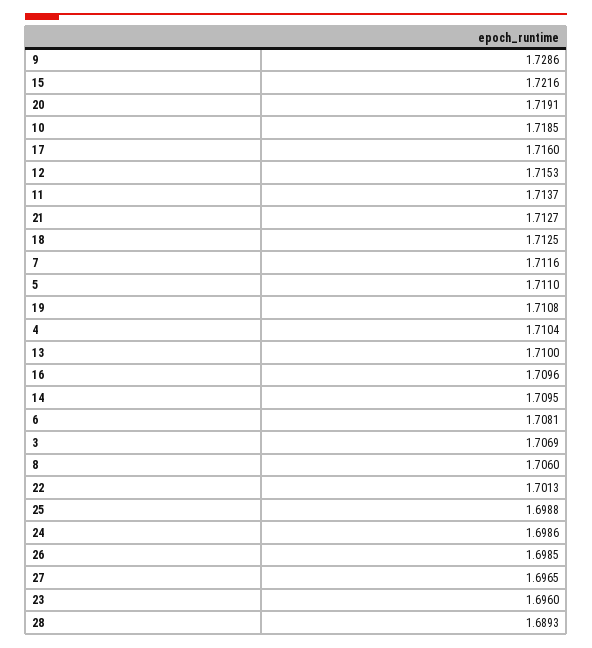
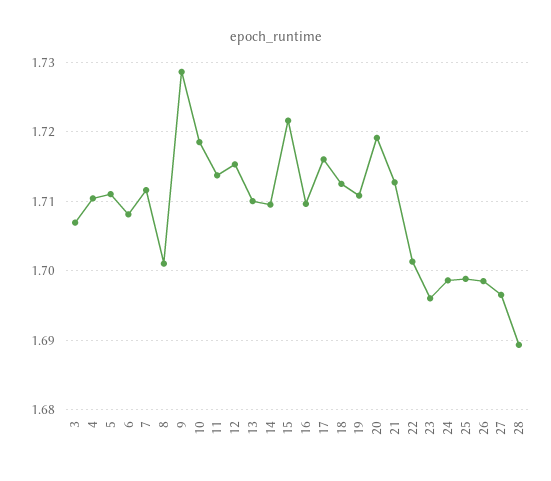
  {
    "9": 1.7286,
    "15": 1.7216,
    "20": 1.7191,
    "10": 1.7185,
    "17": 1.716,
    "12": 1.7153,
    "11": 1.7137,
    "21": 1.7127,
    "18": 1.7125,
    "7": 1.7116,
    "5": 1.711,
    "19": 1.7108,
    "4": 1.7104,
    "13": 1.71,
    "16": 1.7096,
    "14": 1.7095,
    "6": 1.7081,
    "3": 1.7069,
-   "8": 1.706,
+   "8": 1.701,
    "22": 1.7013,
    "25": 1.6988,
    "24": 1.6986,
    "26": 1.6985,
    "27": 1.6965,
    "23": 1.696,
    "28": 1.6893
  }

